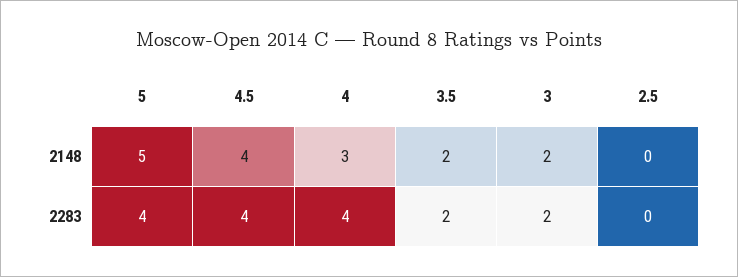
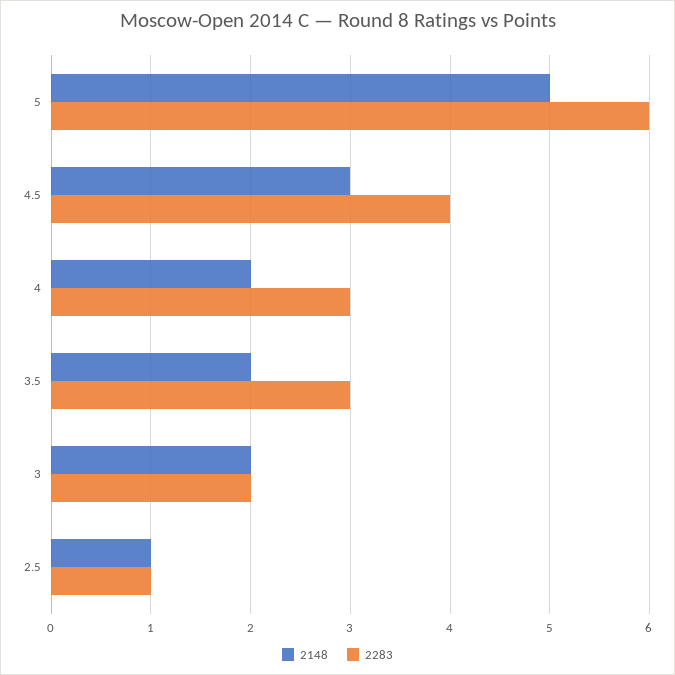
  {
    "2148": {
      "5": 5,
-     "4.5": 4,
+     "4.5": 3,
-     "4": 3,
+     "4": 2,
      "3.5": 2,
      "3": 2,
-     "2.5": 0
+     "2.5": 1
    },
    "2283": {
-     "5": 4,
+     "5": 6,
      "4.5": 4,
-     "4": 4,
+     "4": 3,
-     "3.5": 2,
+     "3.5": 3,
      "3": 2,
-     "2.5": 0
+     "2.5": 1
    }
  }

